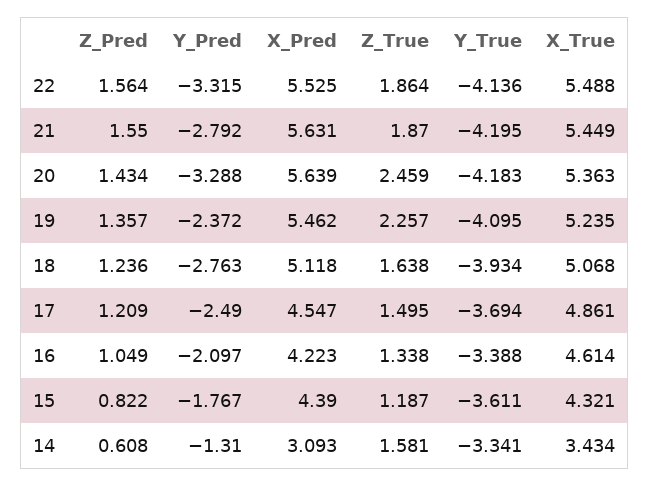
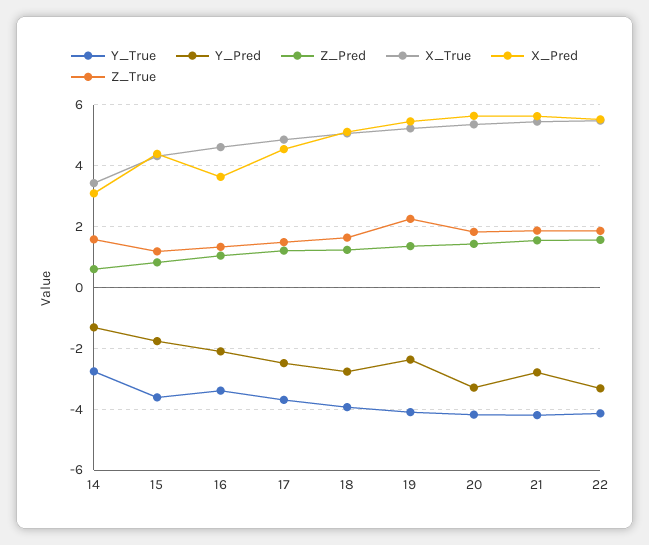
  {
    "Z_Pred": {
      "22": 1.564,
      "21": 1.55,
      "20": 1.434,
      "19": 1.357,
      "18": 1.236,
      "17": 1.209,
      "16": 1.049,
      "15": 0.822,
      "14": 0.608
    },
    "Y_Pred": {
      "22": -3.315,
      "21": -2.792,
      "20": -3.288,
      "19": -2.372,
      "18": -2.763,
      "17": -2.49,
      "16": -2.097,
      "15": -1.767,
      "14": -1.31
    },
    "X_Pred": {
      "22": 5.525,
      "21": 5.631,
      "20": 5.639,
      "19": 5.462,
      "18": 5.118,
      "17": 4.547,
-     "16": 4.223,
+     "16": 3.6,
      "15": 4.39,
      "14": 3.093
    },
    "Z_True": {
      "22": 1.864,
      "21": 1.87,
-     "20": 2.459,
+     "20": 1.8,
      "19": 2.257,
      "18": 1.638,
      "17": 1.495,
      "16": 1.338,
      "15": 1.187,
      "14": 1.581
    },
    "Y_True": {
      "22": -4.136,
      "21": -4.195,
      "20": -4.183,
      "19": -4.095,
      "18": -3.934,
      "17": -3.694,
      "16": -3.388,
      "15": -3.611,
-     "14": -3.341
+     "14": -2.8
    },
    "X_True": {
      "22": 5.488,
      "21": 5.449,
      "20": 5.363,
      "19": 5.235,
      "18": 5.068,
      "17": 4.861,
      "16": 4.614,
      "15": 4.321,
      "14": 3.434
    }
  }

